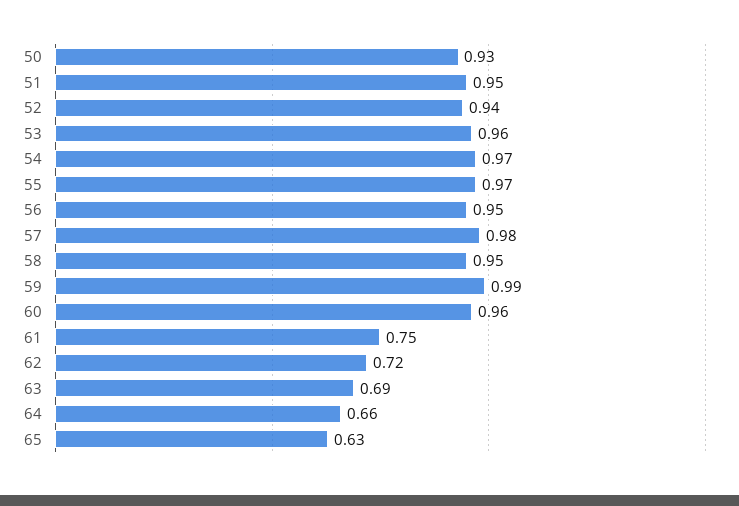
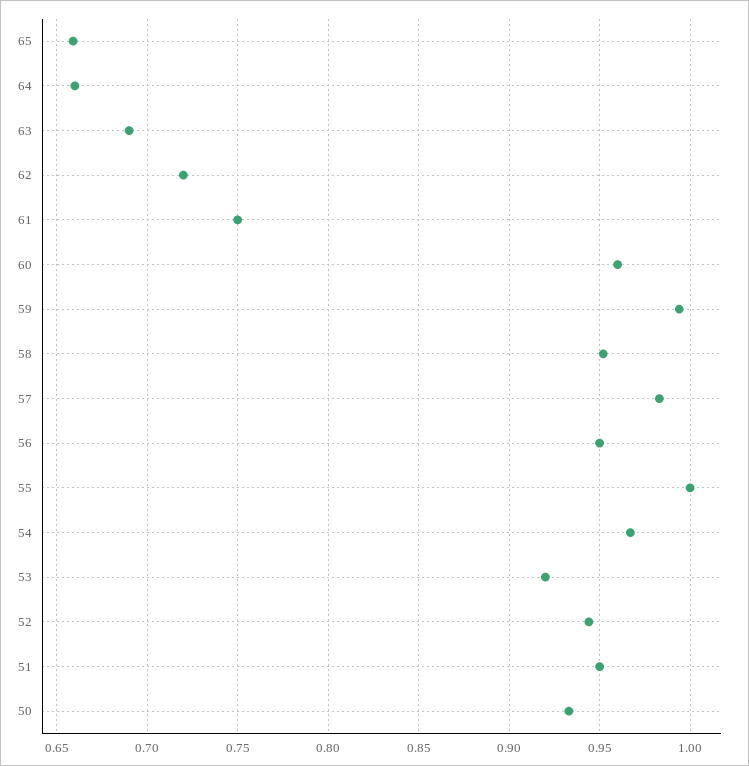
  {
    "50": 0.93,
    "51": 0.95,
    "52": 0.94,
-   "53": 0.96,
+   "53": 0.92,
    "54": 0.97,
-   "55": 0.97,
+   "55": 1,
    "56": 0.95,
    "57": 0.98,
    "58": 0.95,
    "59": 0.99,
    "60": 0.96,
    "61": 0.75,
    "62": 0.72,
    "63": 0.69,
    "64": 0.66,
-   "65": 0.63
+   "65": 0.66
  }

